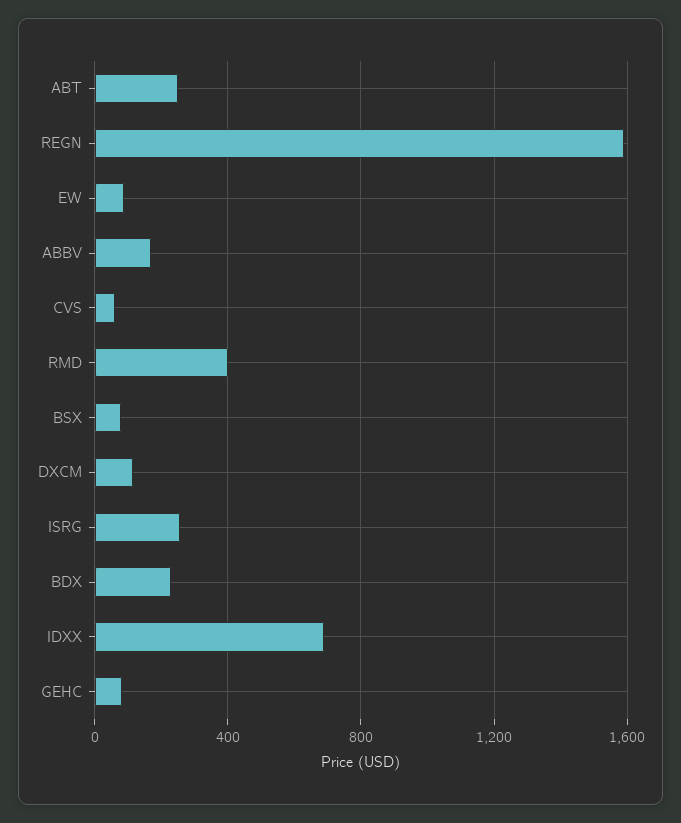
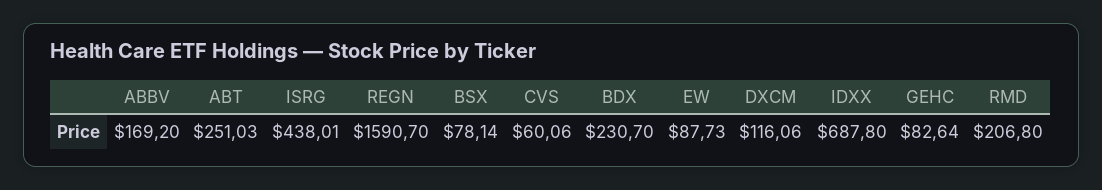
  {
    "ABT": 251.03,
    "REGN": 1590.7,
    "EW": 87.73,
    "ABBV": 169.2,
    "CVS": 60.06,
-   "RMD": 400,
+   "RMD": 206.8,
    "BSX": 78.14,
    "DXCM": 116.06,
-   "ISRG": 250,
+   "ISRG": 438.01,
    "BDX": 230.7,
    "IDXX": 687.8,
    "GEHC": 82.64
  }

